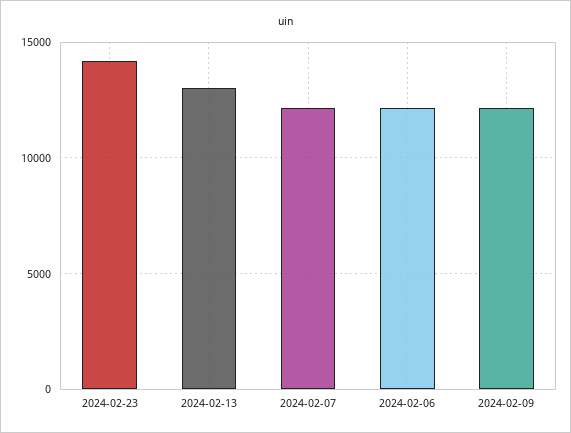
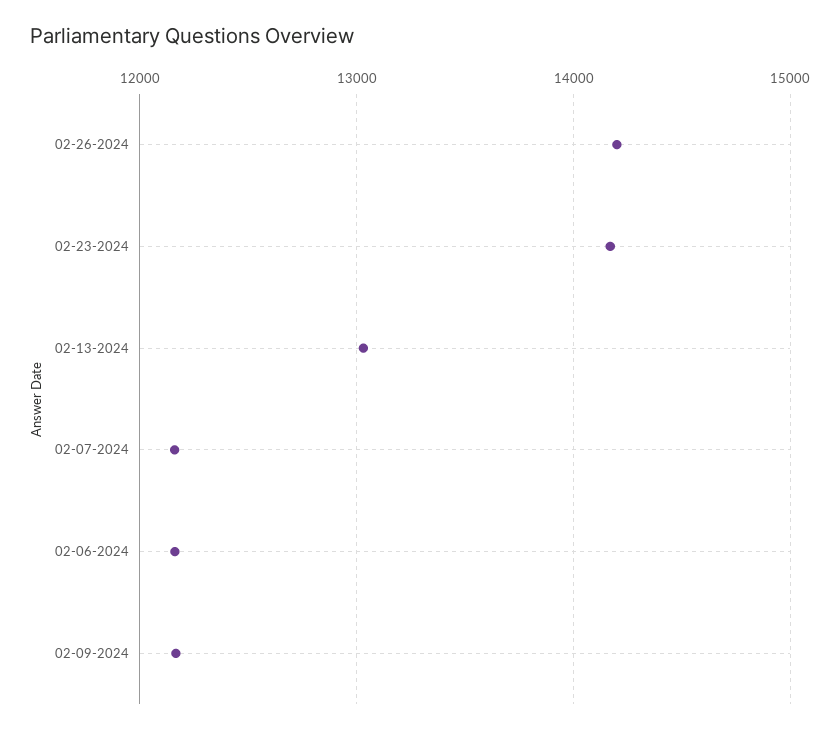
  {
    "2024-02-23": 14200,
    "2024-02-13": 13000,
    "2024-02-07": 12200,
    "2024-02-06": 12200,
-   "2024-02-09": 12200
+   "2024-02-09": 12200,
+   "02-26-2024": 14200
  }

